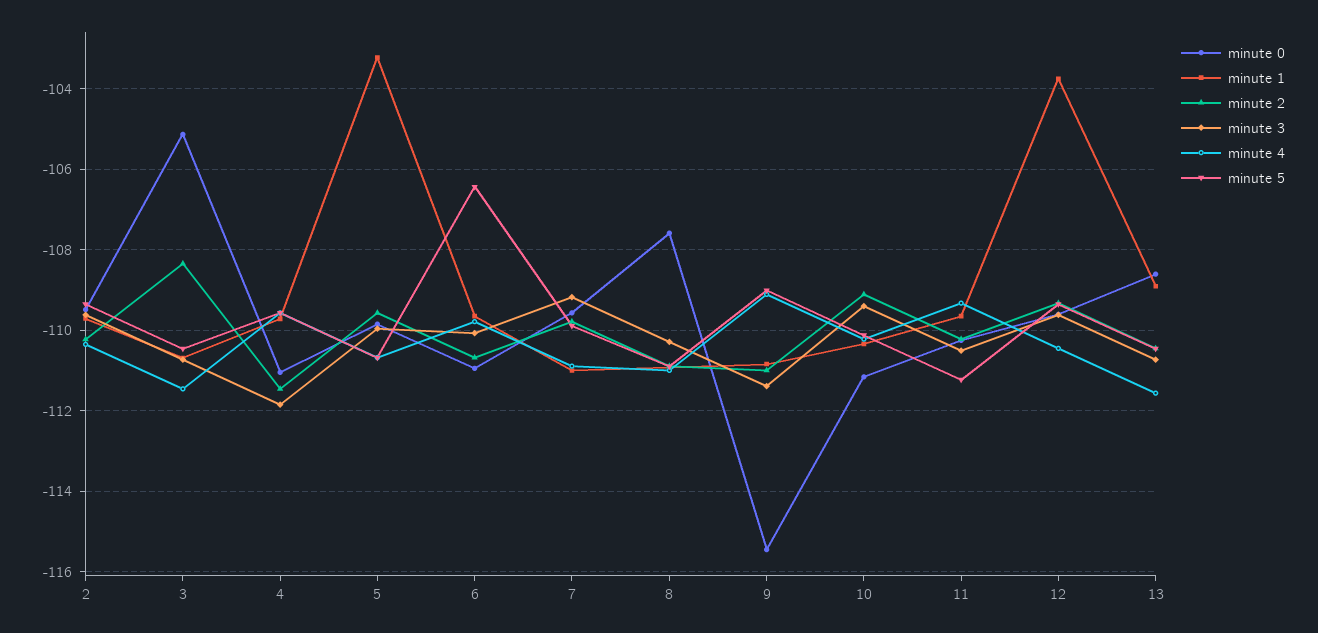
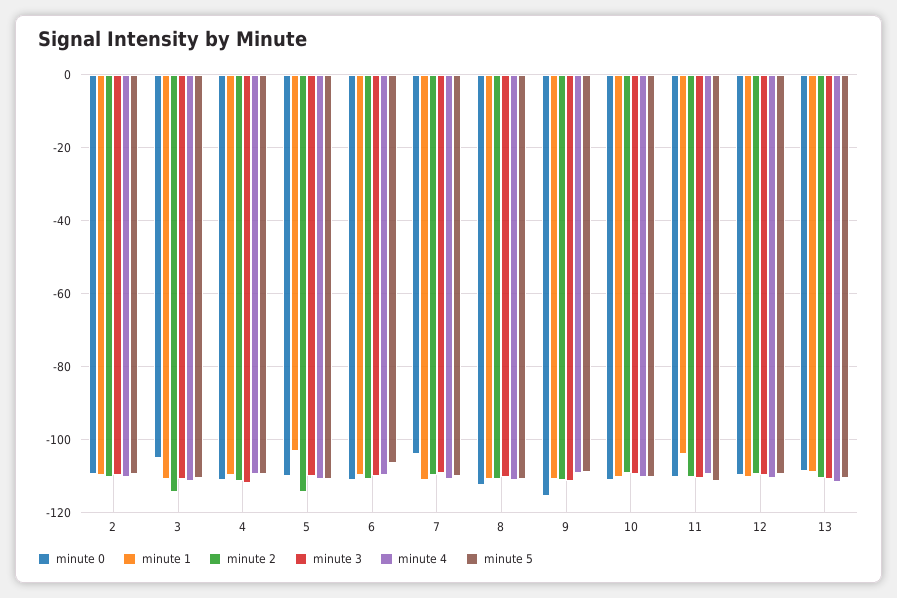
  {
    "minute 0": {
      "2": -109.4,
      "3": -105.2,
      "4": -111,
      "5": -109.8,
      "6": -111,
-     "7": -109.6,
+     "7": -104,
-     "8": -107.6,
+     "8": -112,
      "9": -115.4,
      "10": -111.2,
      "11": -110.2,
      "12": -109.6,
      "13": -108.6
    },
    "minute 1": {
      "2": -109.8,
      "3": -110.6,
      "4": -109.8,
      "5": -103.2,
      "6": -109.6,
      "7": -111,
      "8": -111,
      "9": -110.8,
      "10": -110.4,
-     "11": -109.6,
+     "11": -104,
-     "12": -103.8,
+     "12": -110,
      "13": -109
    },
    "minute 2": {
      "2": -110.2,
-     "3": -108.4,
+     "3": -114,
      "4": -111.4,
-     "5": -109.6,
+     "5": -114,
      "6": -110.6,
      "7": -109.8,
      "8": -110.8,
      "9": -111,
      "10": -109.2,
      "11": -110.2,
      "12": -109.4,
      "13": -110.4
    },
    "minute 3": {
      "2": -109.6,
      "3": -110.8,
      "4": -111.8,
      "5": -110,
      "6": -110,
      "7": -109.2,
      "8": -110.2,
      "9": -111.4,
      "10": -109.4,
      "11": -110.6,
      "12": -109.6,
      "13": -110.8
    },
    "minute 4": {
      "2": -110.4,
      "3": -111.4,
      "4": -109.6,
      "5": -110.6,
      "6": -109.8,
      "7": -110.8,
      "8": -111,
      "9": -109.2,
      "10": -110.2,
      "11": -109.4,
      "12": -110.4,
      "13": -111.6
    },
    "minute 5": {
      "2": -109.4,
      "3": -110.4,
      "4": -109.6,
      "5": -110.6,
      "6": -106.4,
      "7": -109.8,
      "8": -111,
      "9": -109,
      "10": -110.2,
      "11": -111.2,
      "12": -109.4,
      "13": -110.4
    }
  }

